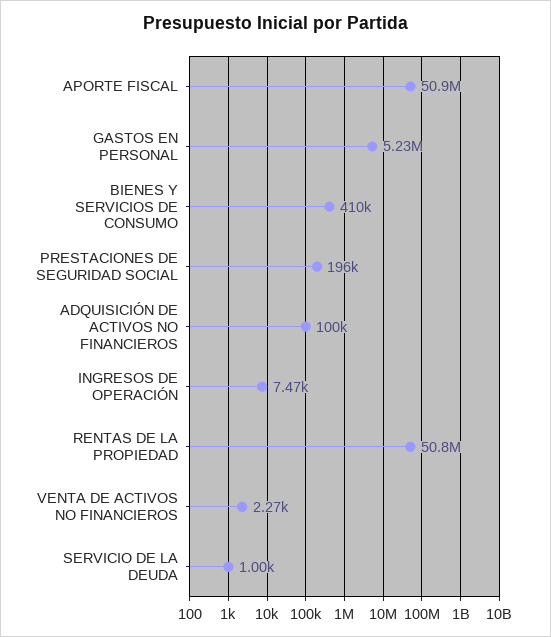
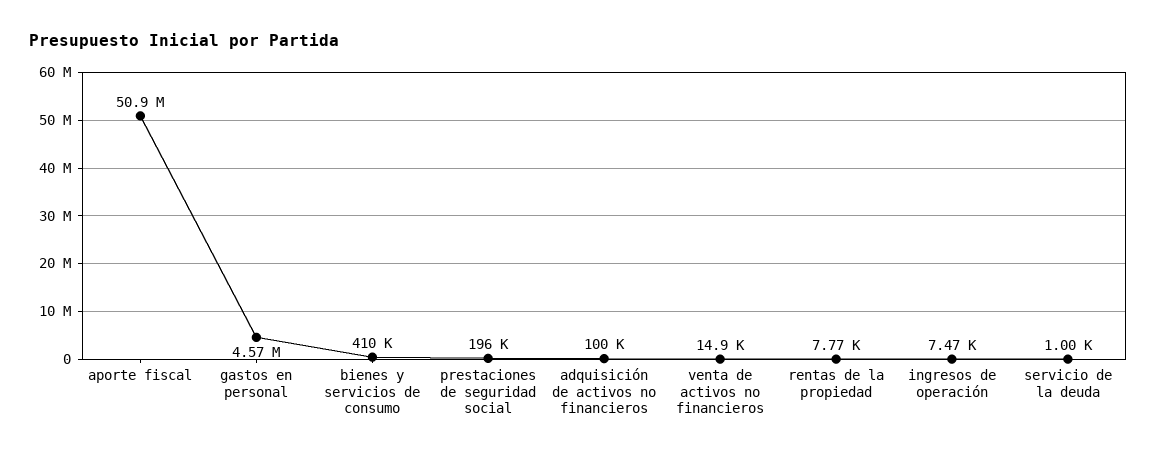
  {
    "APORTE FISCAL": 50900000,
-   "GASTOS EN PERSONAL": 5230000,
+   "GASTOS EN PERSONAL": 4570000,
    "BIENES Y SERVICIOS DE CONSUMO": 410000,
    "PRESTACIONES DE SEGURIDAD SOCIAL": 196000,
    "ADQUISICIÓN DE ACTIVOS NO FINANCIEROS": 100000,
    "INGRESOS DE OPERACIÓN": 7470,
-   "RENTAS DE LA PROPIEDAD": 50800000,
+   "RENTAS DE LA PROPIEDAD": 7770,
-   "VENTA DE ACTIVOS NO FINANCIEROS": 2270,
+   "VENTA DE ACTIVOS NO FINANCIEROS": 14900,
    "SERVICIO DE LA DEUDA": 1000
  }

